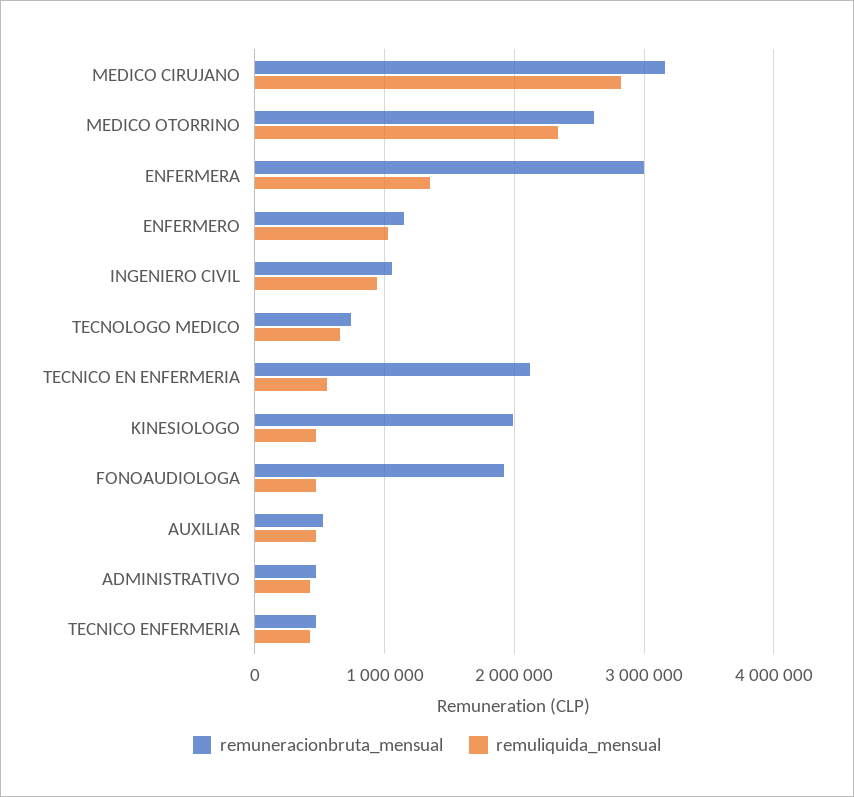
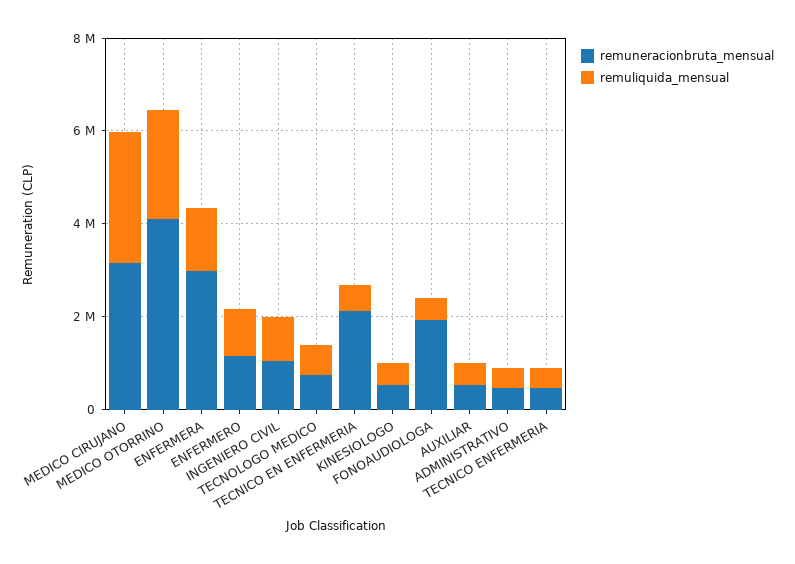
  {
    "remuneracionbruta_mensual": {
      "MEDICO CIRUJANO": 3200000,
-     "MEDICO OTORRINO": 2600000,
+     "MEDICO OTORRINO": 4000000,
      "ENFERMERA": 3000000,
      "ENFERMERO": 1100000,
      "INGENIERO CIVIL": 1100000,
      "TECNOLOGO MEDICO": 700000,
      "TECNICO EN ENFERMERIA": 2100000,
-     "KINESIOLOGO": 2000000,
+     "KINESIOLOGO": 500000,
      "FONOAUDIOLOGA": 1900000,
      "AUXILIAR": 500000,
      "ADMINISTRATIVO": 500000,
      "TECNICO ENFERMERIA": 500000
    },
    "remuliquida_mensual": {
      "MEDICO CIRUJANO": 2800000,
      "MEDICO OTORRINO": 2300000,
      "ENFERMERA": 1300000,
      "ENFERMERO": 1000000,
      "INGENIERO CIVIL": 900000,
      "TECNOLOGO MEDICO": 700000,
      "TECNICO EN ENFERMERIA": 600000,
      "KINESIOLOGO": 500000,
      "FONOAUDIOLOGA": 500000,
      "AUXILIAR": 500000,
      "ADMINISTRATIVO": 400000,
      "TECNICO ENFERMERIA": 400000
    }
  }

